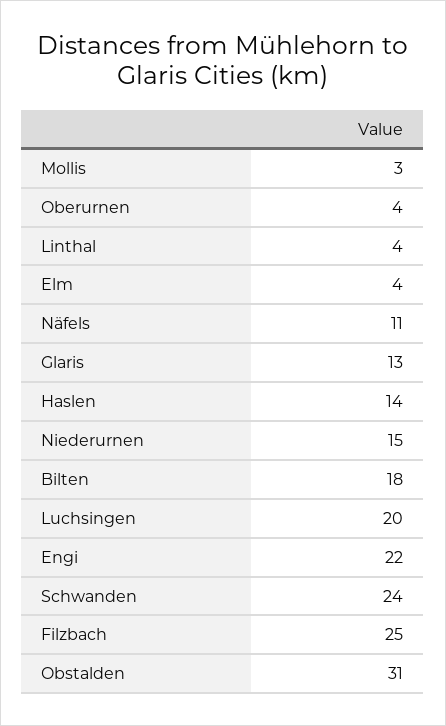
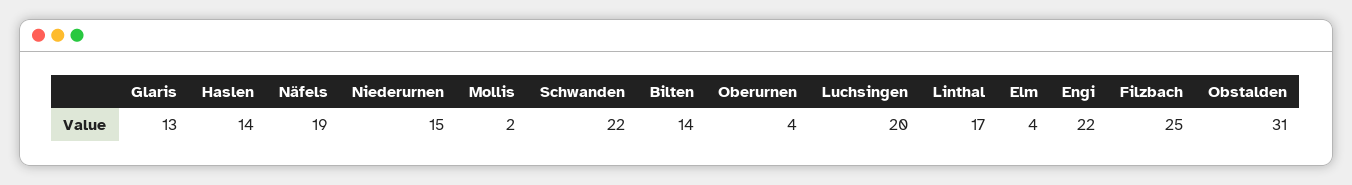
  {
-   "Mollis": 3,
+   "Mollis": 2,
    "Oberurnen": 4,
-   "Linthal": 4,
+   "Linthal": 17,
    "Elm": 4,
-   "Näfels": 11,
+   "Näfels": 19,
    "Glaris": 13,
    "Haslen": 14,
    "Niederurnen": 15,
-   "Bilten": 18,
+   "Bilten": 14,
    "Luchsingen": 20,
    "Engi": 22,
-   "Schwanden": 24,
+   "Schwanden": 22,
    "Filzbach": 25,
    "Obstalden": 31
  }

